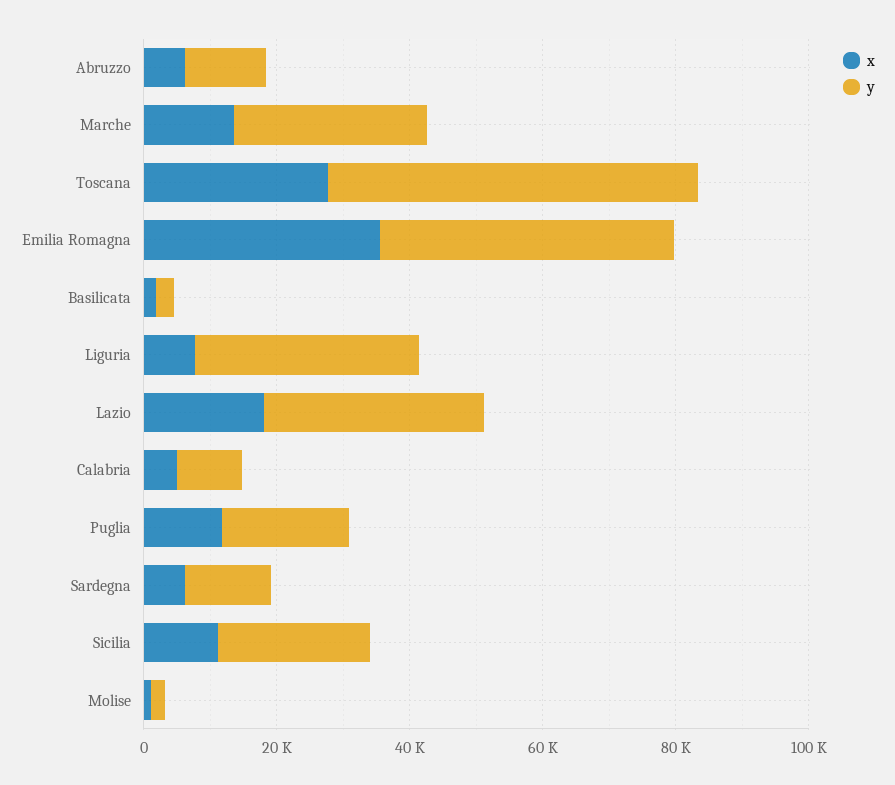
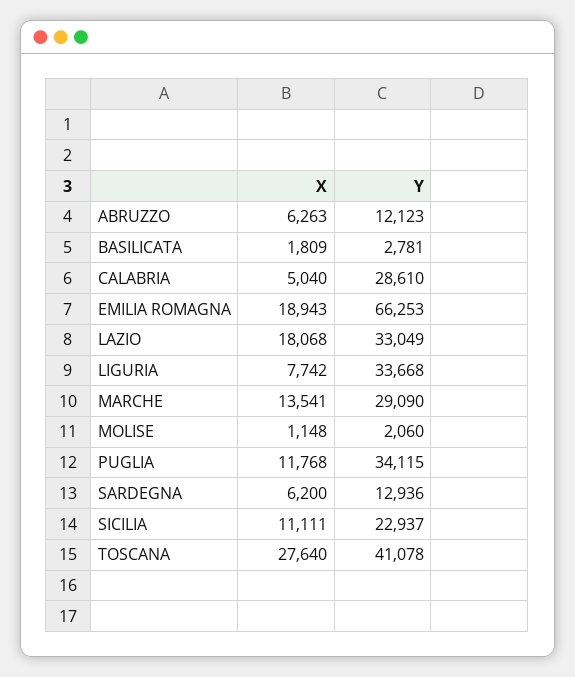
  {
    "x": {
      "Abruzzo": 6263,
      "Marche": 13541,
      "Toscana": 27640,
-     "Emilia Romagna": 35000,
+     "Emilia Romagna": 18943,
      "Basilicata": 1809,
      "Liguria": 7742,
      "Lazio": 18068,
      "Calabria": 5040,
      "Puglia": 11768,
      "Sardegna": 6200,
      "Sicilia": 11111,
      "Molise": 1148
    },
    "y": {
      "Abruzzo": 12123,
      "Marche": 29090,
-     "Toscana": 55000,
+     "Toscana": 41078,
-     "Emilia Romagna": 45000,
+     "Emilia Romagna": 66253,
      "Basilicata": 2781,
      "Liguria": 33668,
      "Lazio": 33049,
-     "Calabria": 10000,
+     "Calabria": 28610,
-     "Puglia": 20000,
+     "Puglia": 34115,
      "Sardegna": 12936,
      "Sicilia": 22937,
      "Molise": 2060
    }
  }

